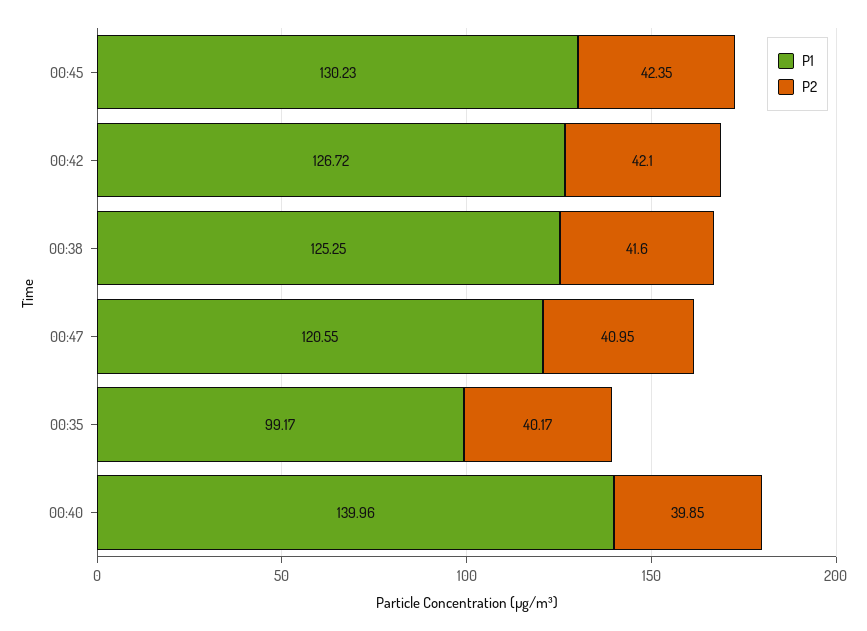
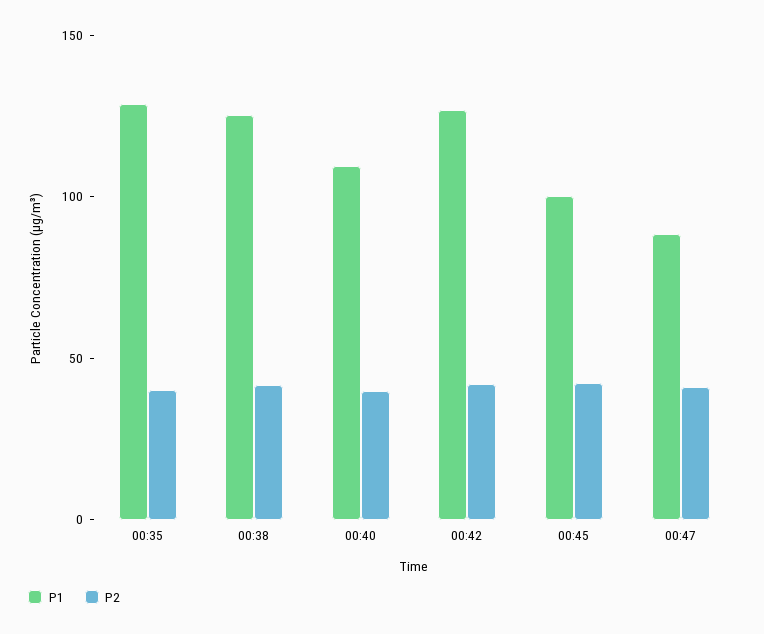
  {
    "P1": {
-     "00:45": 130.23,
+     "00:45": 100,
      "00:42": 126.72,
      "00:38": 125.25,
-     "00:47": 120.55,
+     "00:47": 90,
-     "00:35": 99.17,
+     "00:35": 130,
-     "00:40": 139.96
+     "00:40": 110
    },
    "P2": {
      "00:45": 42.35,
      "00:42": 42.1,
      "00:38": 41.6,
      "00:47": 40.95,
      "00:35": 40.17,
      "00:40": 39.85
    }
  }

